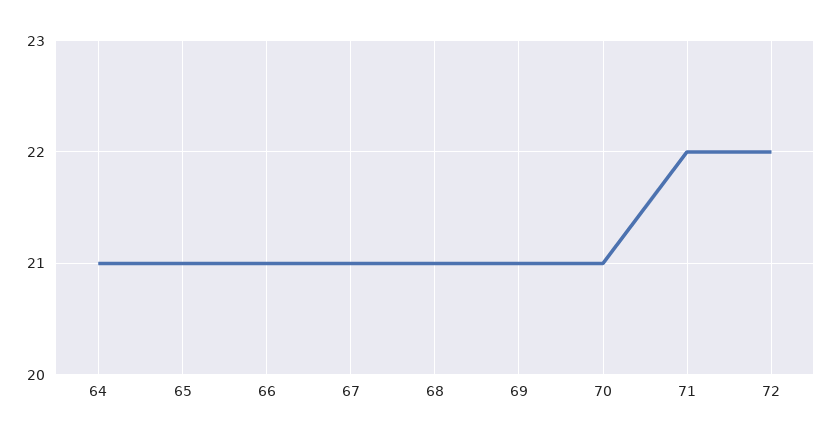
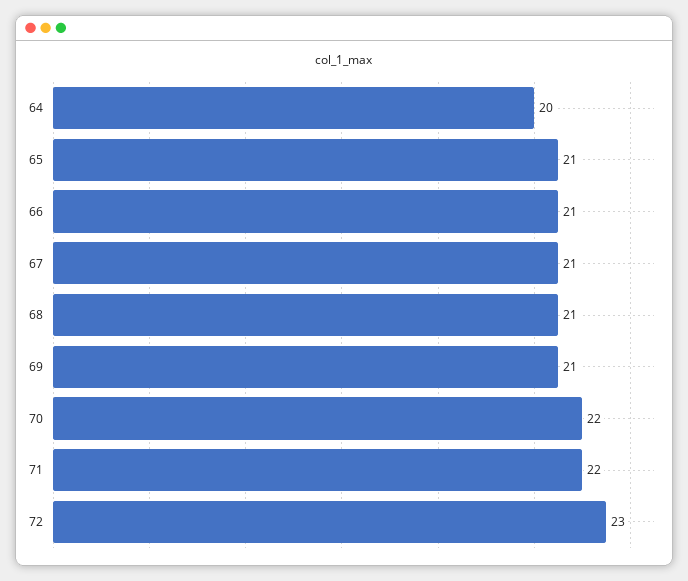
  {
-   "64": 21,
+   "64": 20,
    "65": 21,
    "66": 21,
    "67": 21,
    "68": 21,
    "69": 21,
-   "70": 21,
+   "70": 22,
    "71": 22,
-   "72": 22
+   "72": 23
  }

